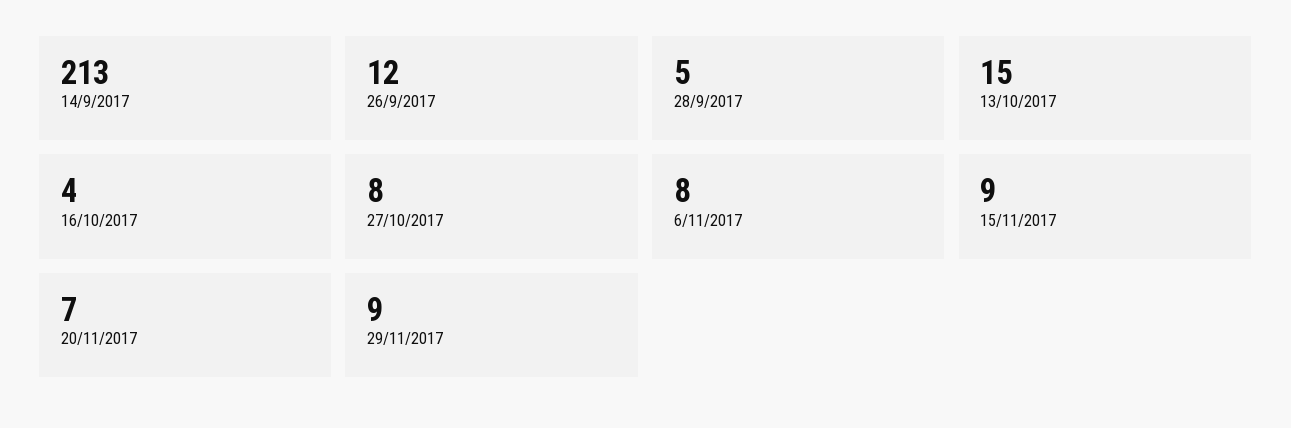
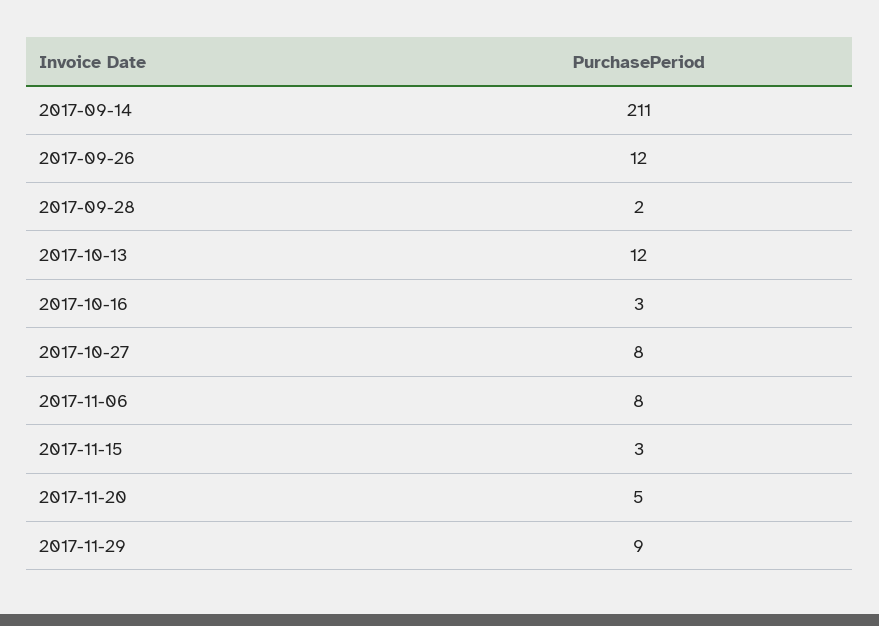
  {
-   "14/9/2017": 213,
+   "14/9/2017": 211,
    "26/9/2017": 12,
-   "28/9/2017": 5,
+   "28/9/2017": 2,
-   "13/10/2017": 15,
+   "13/10/2017": 12,
-   "16/10/2017": 4,
+   "16/10/2017": 3,
    "27/10/2017": 8,
    "6/11/2017": 8,
-   "15/11/2017": 9,
+   "15/11/2017": 3,
-   "20/11/2017": 7,
+   "20/11/2017": 5,
    "29/11/2017": 9
  }

